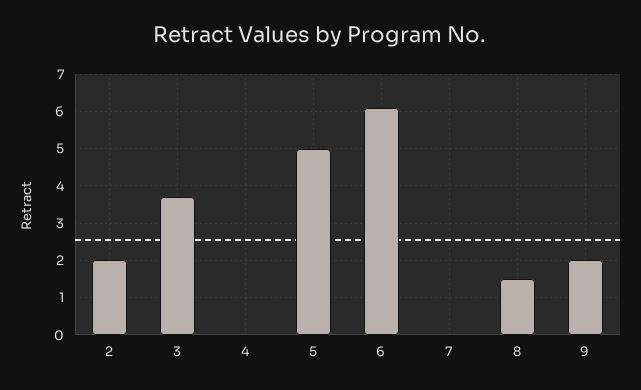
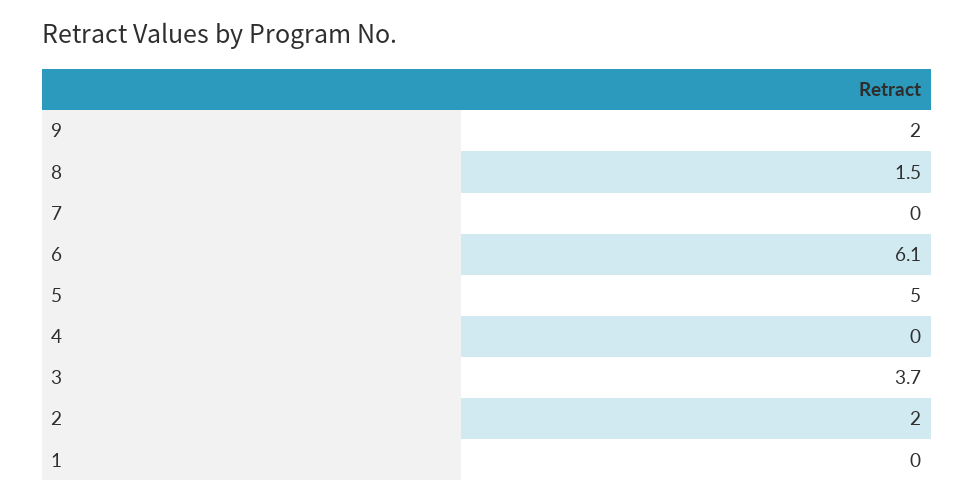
  {
    "2": 2,
    "3": 3.7,
    "4": 0,
    "5": 5,
    "6": 6.1,
    "7": 0,
    "8": 1.5,
-   "9": 2
+   "9": 2,
+   "1": 0
  }

